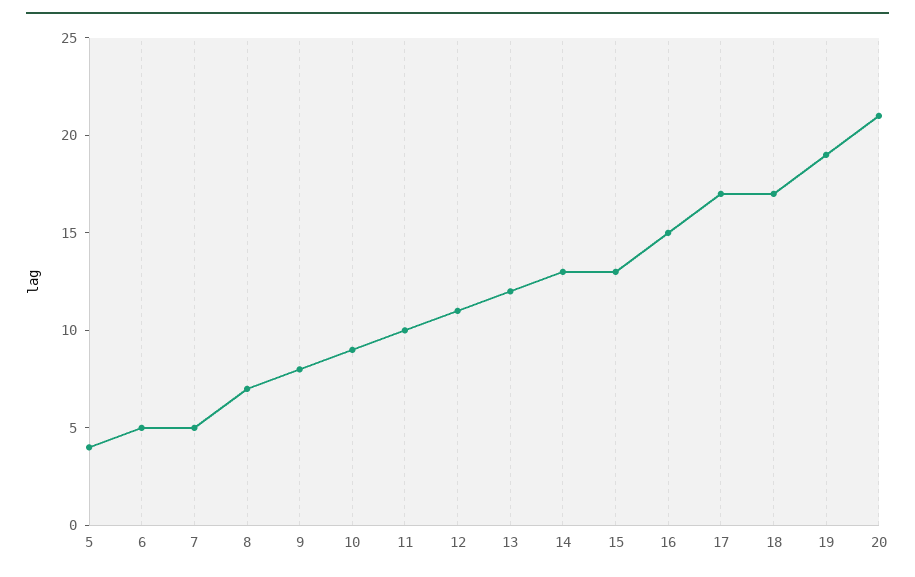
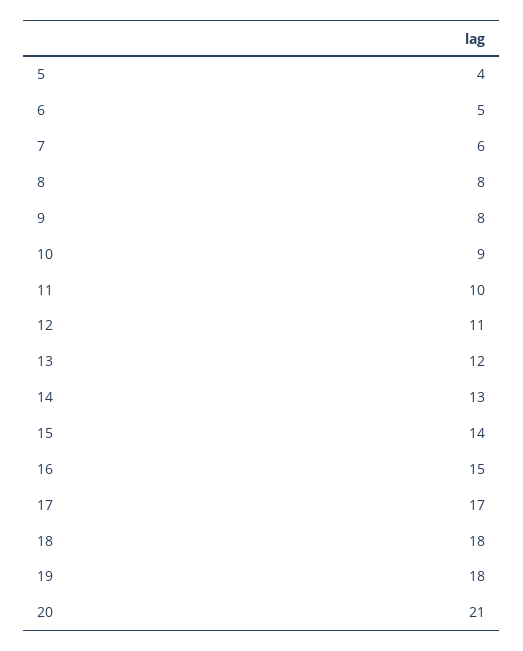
  {
    "5": 4,
    "6": 5,
-   "7": 5,
+   "7": 6,
-   "8": 7,
+   "8": 8,
    "9": 8,
    "10": 9,
    "11": 10,
    "12": 11,
    "13": 12,
    "14": 13,
-   "15": 13,
+   "15": 14,
    "16": 15,
    "17": 17,
-   "18": 17,
+   "18": 18,
-   "19": 19,
+   "19": 18,
    "20": 21
  }

